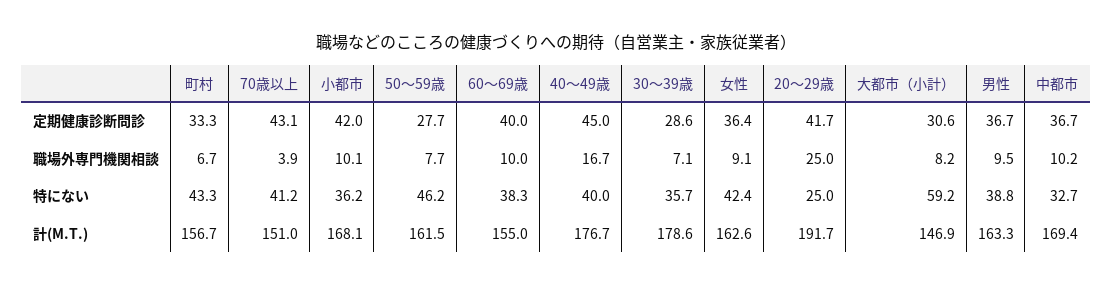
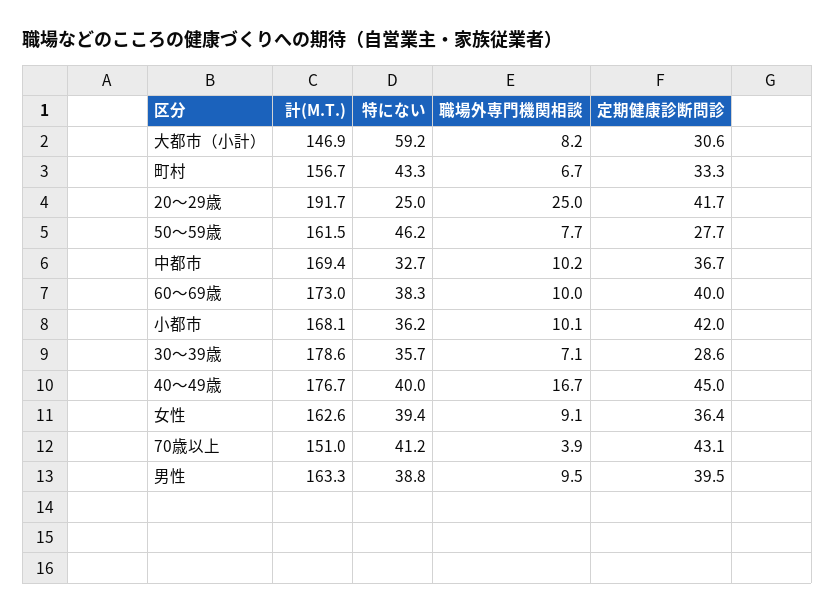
  {
    "町村": {
      "定期健康診断問診": 33.3,
      "職場外専門機関相談": 6.7,
      "特にない": 43.3,
      "計(M.T.)": 156.7
    },
    "70歳以上": {
      "定期健康診断問診": 43.1,
      "職場外専門機関相談": 3.9,
      "特にない": 41.2,
      "計(M.T.)": 151
    },
    "小都市": {
      "定期健康診断問診": 42,
      "職場外専門機関相談": 10.1,
      "特にない": 36.2,
      "計(M.T.)": 168.1
    },
    "50～59歳": {
      "定期健康診断問診": 27.7,
      "職場外専門機関相談": 7.7,
      "特にない": 46.2,
      "計(M.T.)": 161.5
    },
    "60～69歳": {
      "定期健康診断問診": 40,
      "職場外専門機関相談": 10,
      "特にない": 38.3,
-     "計(M.T.)": 155
+     "計(M.T.)": 173
    },
    "40～49歳": {
      "定期健康診断問診": 45,
      "職場外専門機関相談": 16.7,
      "特にない": 40,
      "計(M.T.)": 176.7
    },
    "30～39歳": {
      "定期健康診断問診": 28.6,
      "職場外専門機関相談": 7.1,
      "特にない": 35.7,
      "計(M.T.)": 178.6
    },
    "女性": {
      "定期健康診断問診": 36.4,
      "職場外専門機関相談": 9.1,
-     "特にない": 42.4,
+     "特にない": 39.4,
      "計(M.T.)": 162.6
    },
    "20～29歳": {
      "定期健康診断問診": 41.7,
      "職場外専門機関相談": 25,
      "特にない": 25,
      "計(M.T.)": 191.7
    },
    "大都市（小計）": {
      "定期健康診断問診": 30.6,
      "職場外専門機関相談": 8.2,
      "特にない": 59.2,
      "計(M.T.)": 146.9
    },
    "男性": {
-     "定期健康診断問診": 36.7,
+     "定期健康診断問診": 39.5,
      "職場外専門機関相談": 9.5,
      "特にない": 38.8,
      "計(M.T.)": 163.3
    },
    "中都市": {
      "定期健康診断問診": 36.7,
      "職場外専門機関相談": 10.2,
      "特にない": 32.7,
      "計(M.T.)": 169.4
    }
  }

